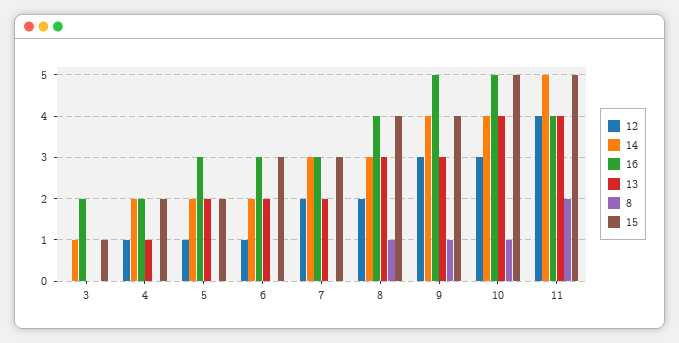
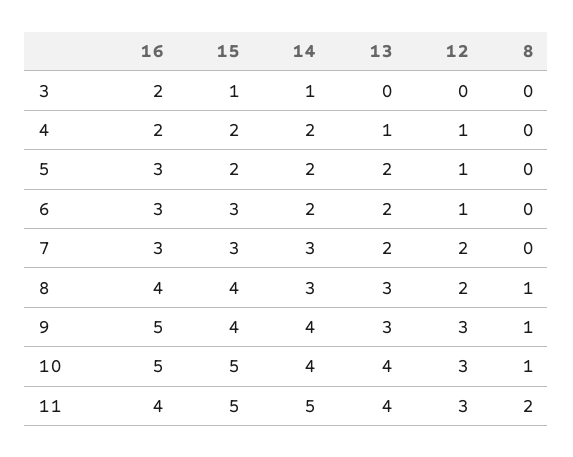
  {
    "12": {
      "3": 0,
      "4": 1,
      "5": 1,
      "6": 1,
      "7": 2,
      "8": 2,
      "9": 3,
      "10": 3,
-     "11": 4
+     "11": 3
    },
    "14": {
      "3": 1,
      "4": 2,
      "5": 2,
      "6": 2,
      "7": 3,
      "8": 3,
      "9": 4,
      "10": 4,
      "11": 5
    },
    "16": {
      "3": 2,
      "4": 2,
      "5": 3,
      "6": 3,
      "7": 3,
      "8": 4,
      "9": 5,
      "10": 5,
      "11": 4
    },
    "13": {
      "3": 0,
      "4": 1,
      "5": 2,
      "6": 2,
      "7": 2,
      "8": 3,
      "9": 3,
      "10": 4,
      "11": 4
    },
    "8": {
      "3": 0,
      "4": 0,
      "5": 0,
      "6": 0,
      "7": 0,
      "8": 1,
      "9": 1,
      "10": 1,
      "11": 2
    },
    "15": {
      "3": 1,
      "4": 2,
      "5": 2,
      "6": 3,
      "7": 3,
      "8": 4,
      "9": 4,
      "10": 5,
      "11": 5
    }
  }

